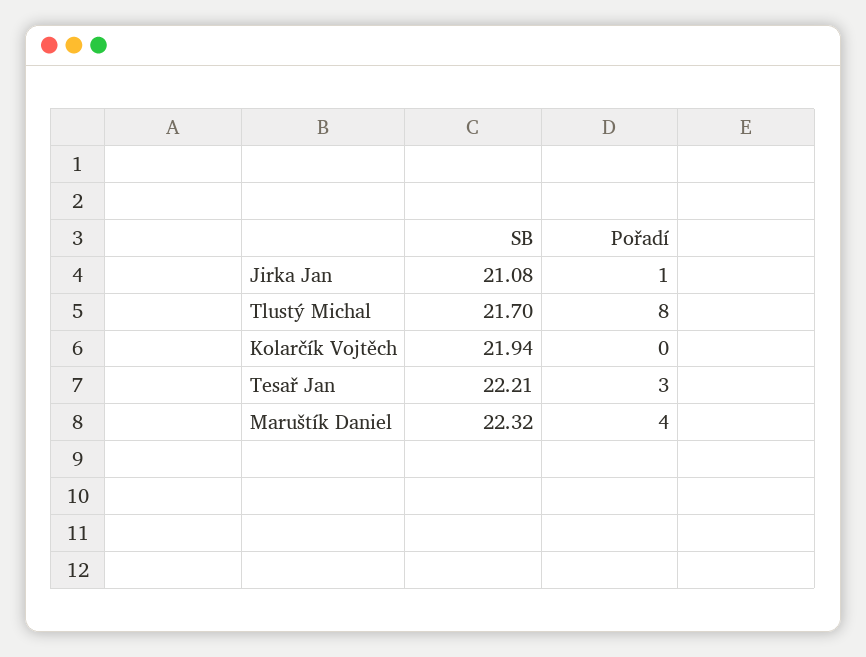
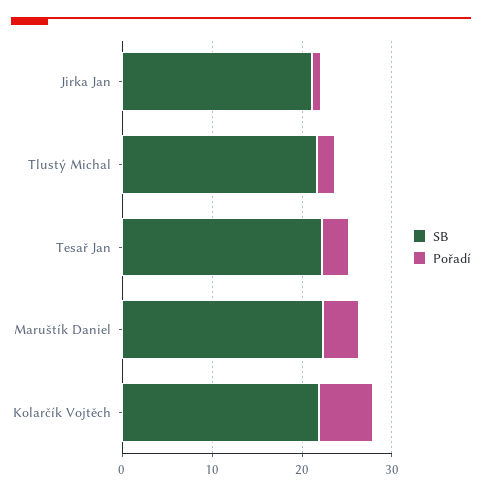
  {
    "SB": {
      "Jirka Jan": 21.08,
      "Tlustý Michal": 21.7,
      "Kolarčík Vojtěch": 21.94,
      "Tesař Jan": 22.21,
      "Maruštík Daniel": 22.32
    },
    "Pořadí": {
      "Jirka Jan": 1,
-     "Tlustý Michal": 8,
+     "Tlustý Michal": 2,
-     "Kolarčík Vojtěch": 0,
+     "Kolarčík Vojtěch": 6,
      "Tesař Jan": 3,
      "Maruštík Daniel": 4
    }
  }

